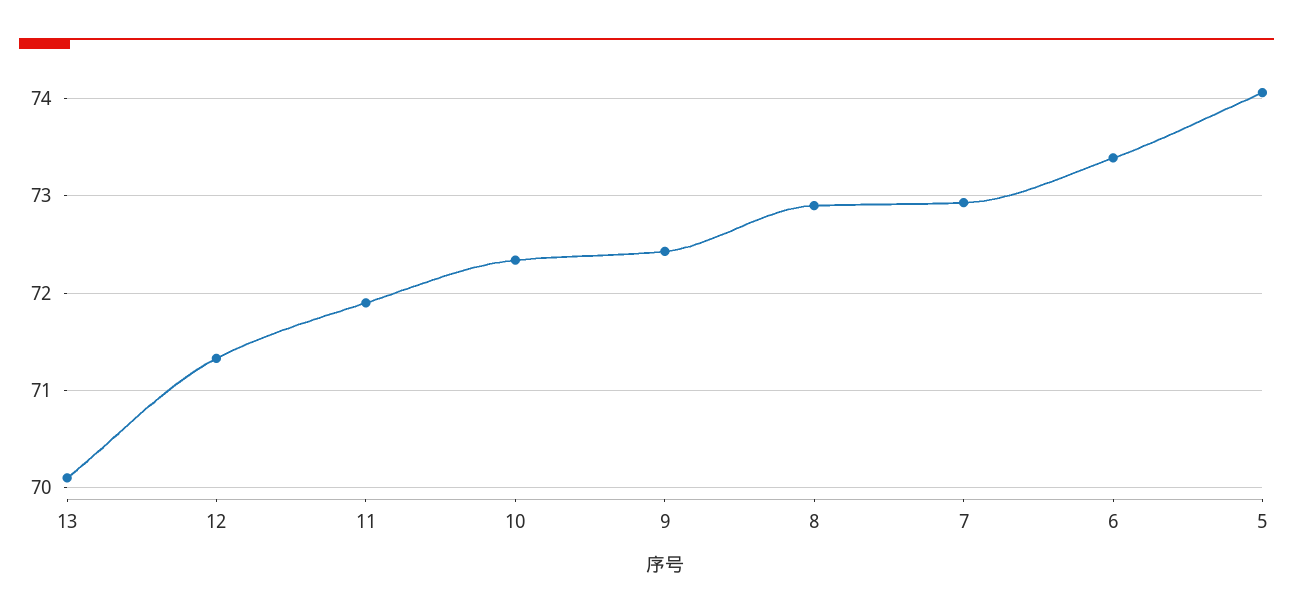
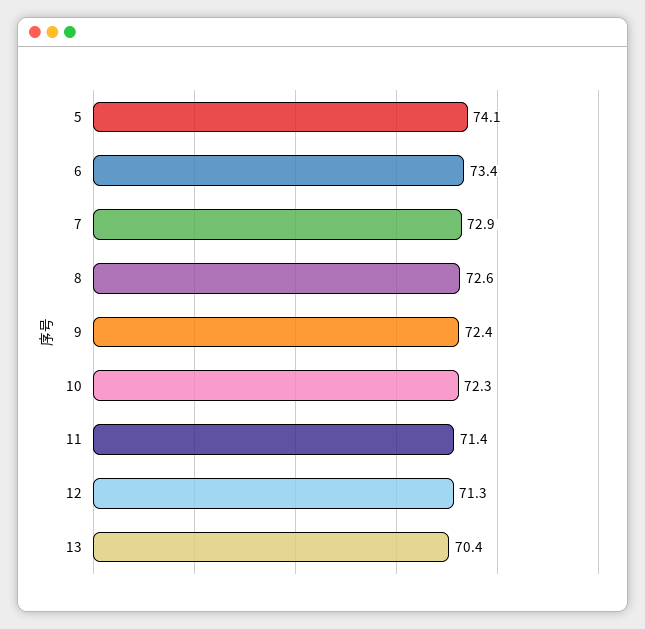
  {
-   "13": 70.1,
+   "13": 70.4,
    "12": 71.3,
-   "11": 71.9,
+   "11": 71.4,
    "10": 72.3,
    "9": 72.4,
-   "8": 72.9,
+   "8": 72.6,
    "7": 72.9,
    "6": 73.4,
    "5": 74.1
  }

